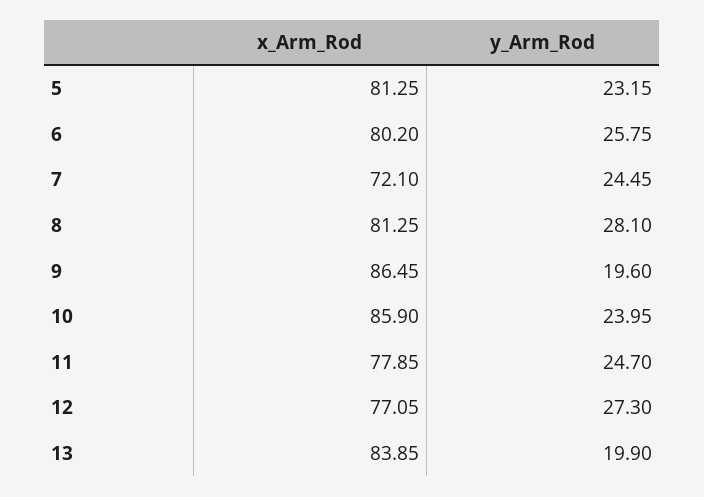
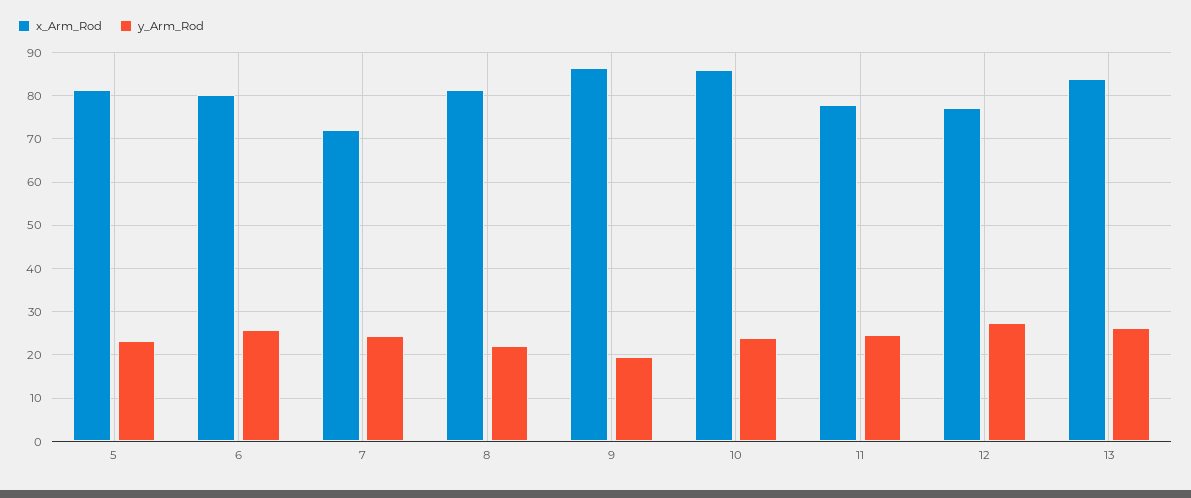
  {
    "x_Arm_Rod": {
      "5": 81.25,
      "6": 80.2,
      "7": 72.1,
      "8": 81.25,
      "9": 86.45,
      "10": 85.9,
      "11": 77.85,
      "12": 77.05,
      "13": 83.85
    },
    "y_Arm_Rod": {
      "5": 23.15,
      "6": 25.75,
      "7": 24.45,
-     "8": 28.1,
+     "8": 22,
      "9": 19.6,
      "10": 23.95,
      "11": 24.7,
      "12": 27.3,
-     "13": 19.9
+     "13": 26
    }
  }

